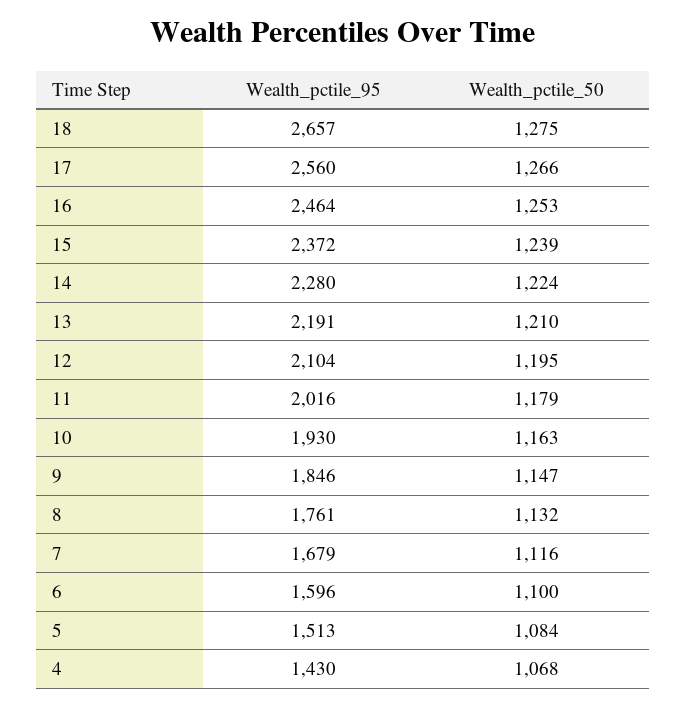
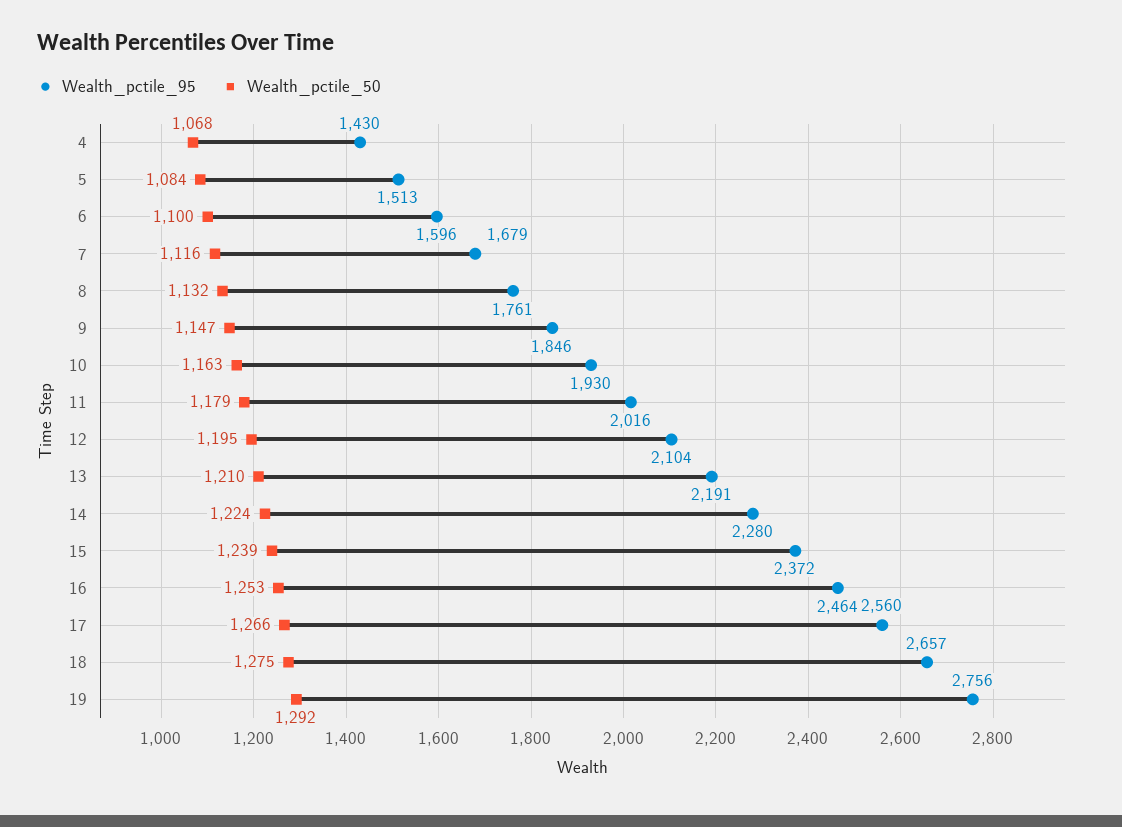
  {
    "Wealth_pctile_95": {
      "18": 2657,
      "17": 2560,
      "16": 2464,
      "15": 2372,
      "14": 2280,
      "13": 2191,
      "12": 2104,
      "11": 2016,
      "10": 1930,
      "9": 1846,
      "8": 1761,
      "7": 1679,
      "6": 1596,
      "5": 1513,
-     "4": 1430
+     "4": 1430,
+     "19": 2756
    },
    "Wealth_pctile_50": {
      "18": 1275,
      "17": 1266,
      "16": 1253,
      "15": 1239,
      "14": 1224,
      "13": 1210,
      "12": 1195,
      "11": 1179,
      "10": 1163,
      "9": 1147,
      "8": 1132,
      "7": 1116,
      "6": 1100,
      "5": 1084,
-     "4": 1068
+     "4": 1068,
+     "19": 1292
    }
  }

